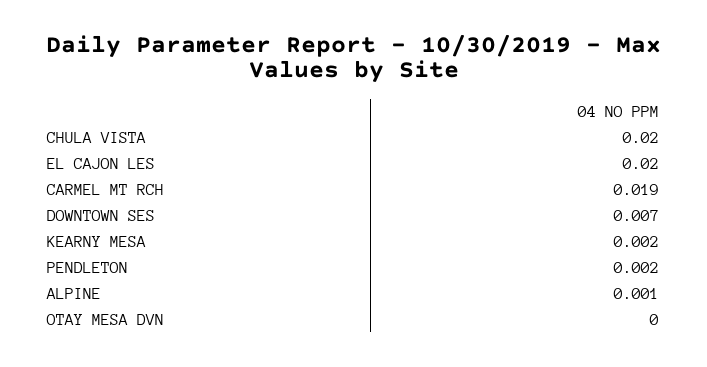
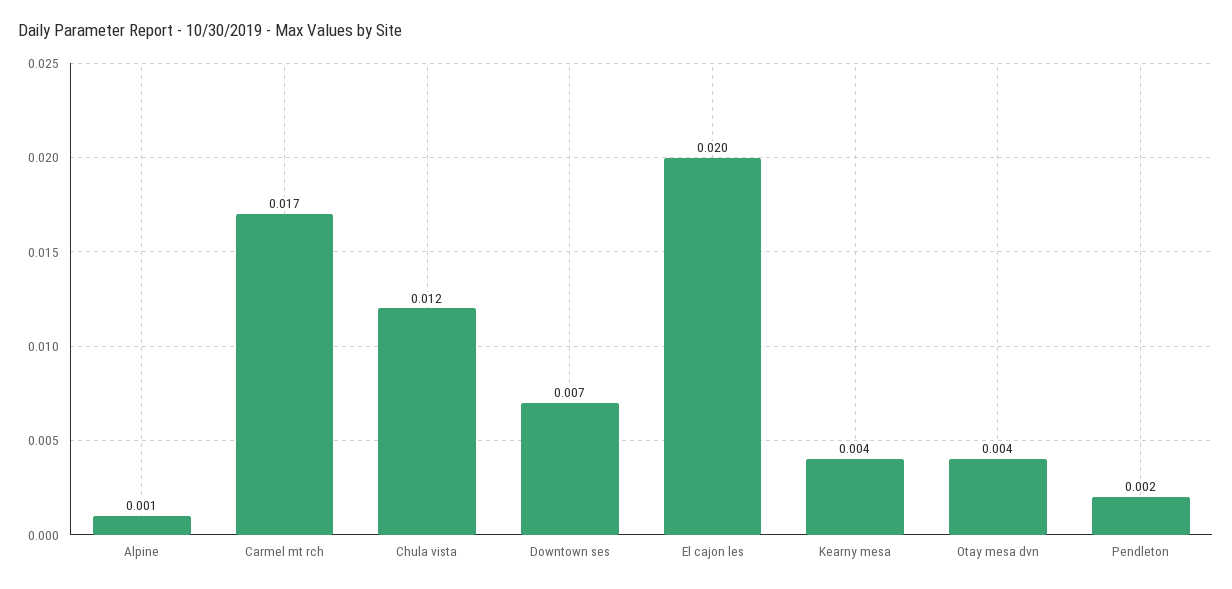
  {
-   "CHULA VISTA": 0.02,
+   "CHULA VISTA": 0.012,
    "EL CAJON LES": 0.02,
-   "CARMEL MT RCH": 0.019,
+   "CARMEL MT RCH": 0.017,
    "DOWNTOWN SES": 0.007,
-   "KEARNY MESA": 0.002,
+   "KEARNY MESA": 0.004,
    "PENDLETON": 0.002,
    "ALPINE": 0.001,
-   "OTAY MESA DVN": 0
+   "OTAY MESA DVN": 0.004
  }

